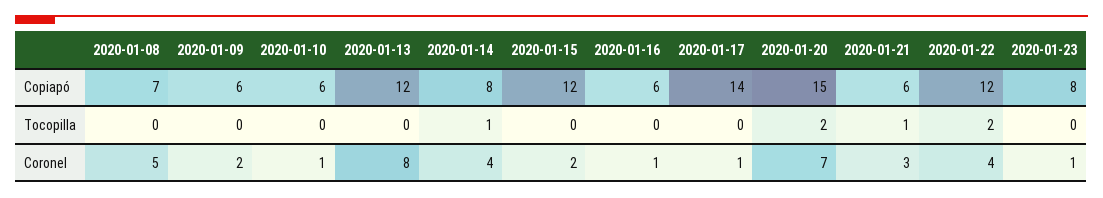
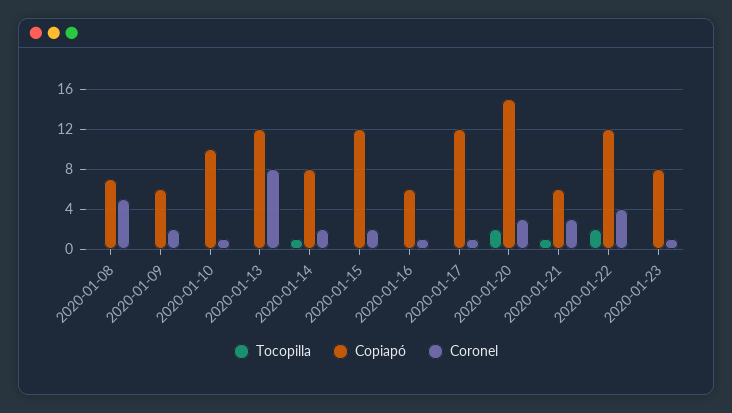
  {
    "Copiapó": {
      "2020-01-08": 7,
      "2020-01-09": 6,
-     "2020-01-10": 6,
+     "2020-01-10": 10,
      "2020-01-13": 12,
      "2020-01-14": 8,
      "2020-01-15": 12,
      "2020-01-16": 6,
-     "2020-01-17": 14,
+     "2020-01-17": 12,
      "2020-01-20": 15,
      "2020-01-21": 6,
      "2020-01-22": 12,
      "2020-01-23": 8
    },
    "Tocopilla": {
      "2020-01-08": 0,
      "2020-01-09": 0,
      "2020-01-10": 0,
      "2020-01-13": 0,
      "2020-01-14": 1,
      "2020-01-15": 0,
      "2020-01-16": 0,
      "2020-01-17": 0,
      "2020-01-20": 2,
      "2020-01-21": 1,
      "2020-01-22": 2,
      "2020-01-23": 0
    },
    "Coronel": {
      "2020-01-08": 5,
      "2020-01-09": 2,
      "2020-01-10": 1,
      "2020-01-13": 8,
-     "2020-01-14": 4,
+     "2020-01-14": 2,
      "2020-01-15": 2,
      "2020-01-16": 1,
      "2020-01-17": 1,
-     "2020-01-20": 7,
+     "2020-01-20": 3,
      "2020-01-21": 3,
      "2020-01-22": 4,
      "2020-01-23": 1
    }
  }

